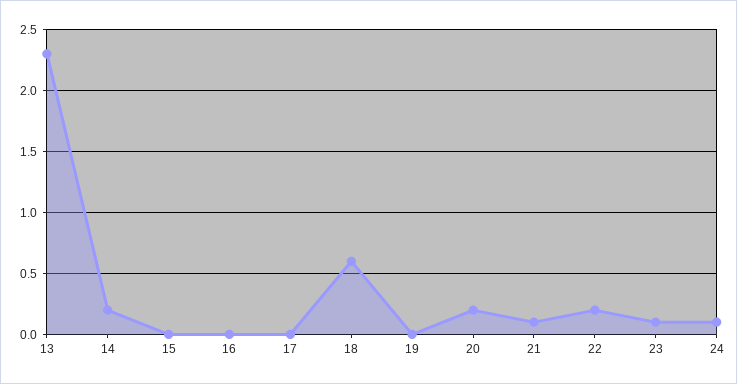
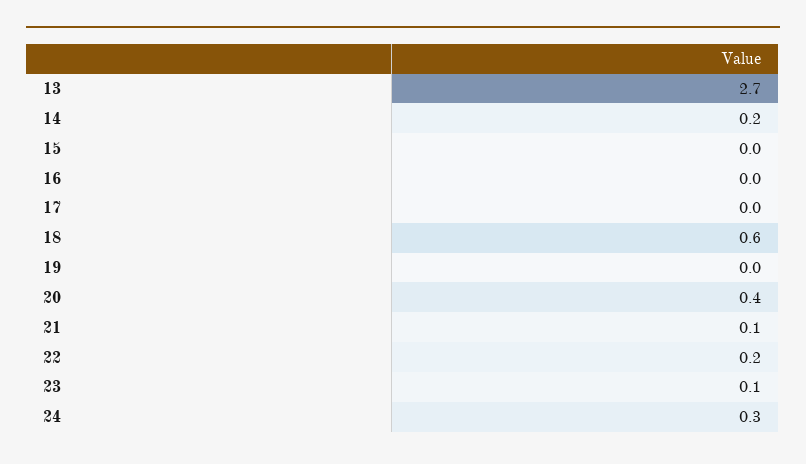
  {
-   "13": 2.3,
+   "13": 2.7,
    "14": 0.2,
    "15": 0,
    "16": 0,
    "17": 0,
    "18": 0.6,
    "19": 0,
-   "20": 0.2,
+   "20": 0.4,
    "21": 0.1,
    "22": 0.2,
    "23": 0.1,
-   "24": 0.1
+   "24": 0.3
  }

